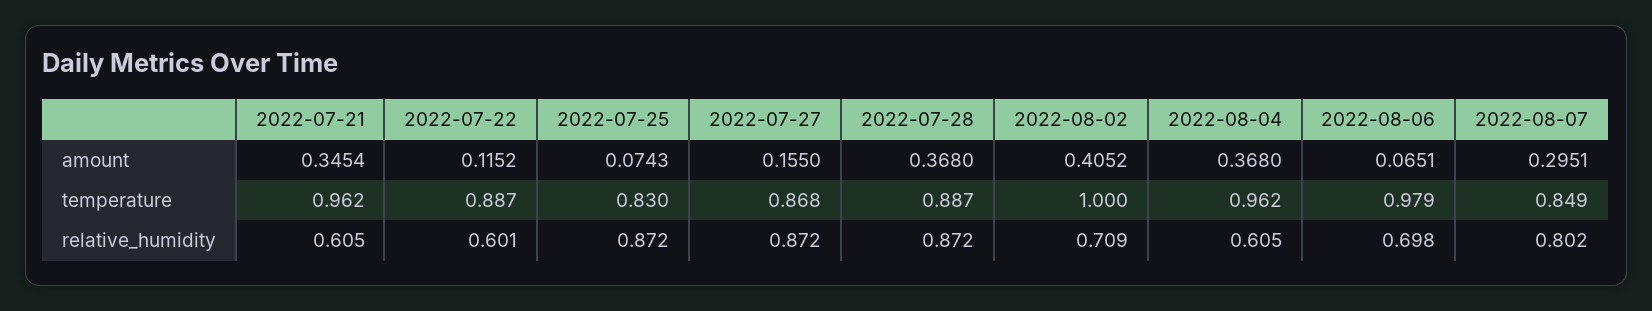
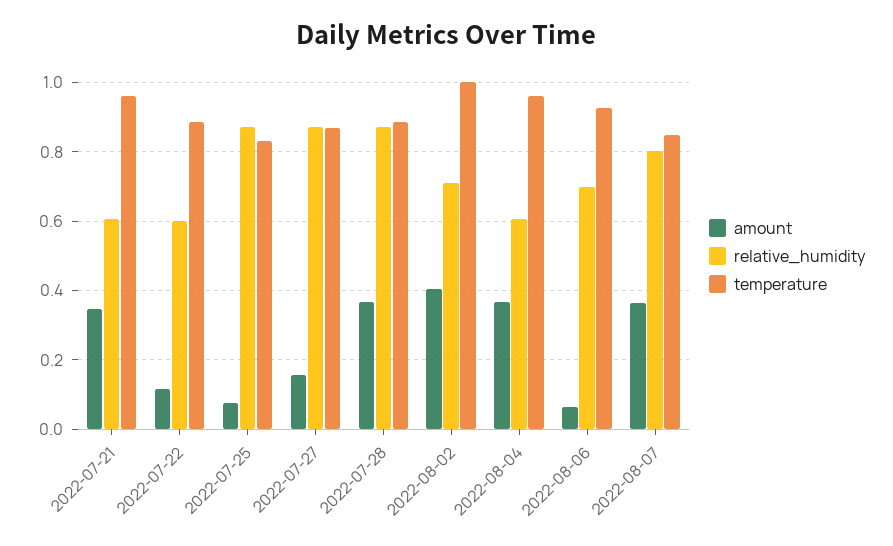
  {
    "amount": {
      "2022-07-21": 0.3454,
      "2022-07-22": 0.1152,
      "2022-07-25": 0.0743,
      "2022-07-27": 0.155,
      "2022-07-28": 0.368,
      "2022-08-02": 0.4052,
      "2022-08-04": 0.368,
      "2022-08-06": 0.0651,
-     "2022-08-07": 0.2951
+     "2022-08-07": 0.36
    },
    "temperature": {
      "2022-07-21": 0.962,
      "2022-07-22": 0.887,
      "2022-07-25": 0.83,
      "2022-07-27": 0.868,
      "2022-07-28": 0.887,
      "2022-08-02": 1,
      "2022-08-04": 0.962,
-     "2022-08-06": 0.979,
+     "2022-08-06": 0.92,
      "2022-08-07": 0.849
    },
    "relative_humidity": {
      "2022-07-21": 0.605,
      "2022-07-22": 0.601,
      "2022-07-25": 0.872,
      "2022-07-27": 0.872,
      "2022-07-28": 0.872,
      "2022-08-02": 0.709,
      "2022-08-04": 0.605,
      "2022-08-06": 0.698,
      "2022-08-07": 0.802
    }
  }

